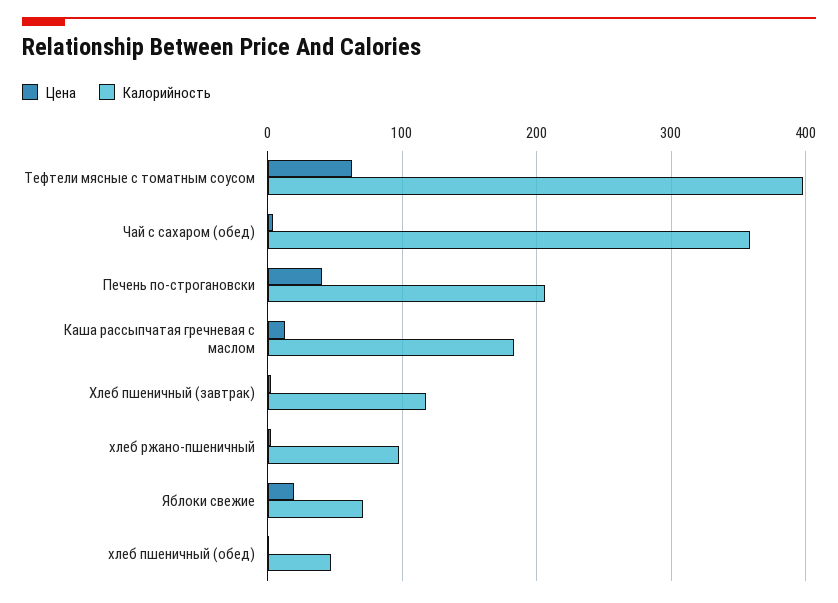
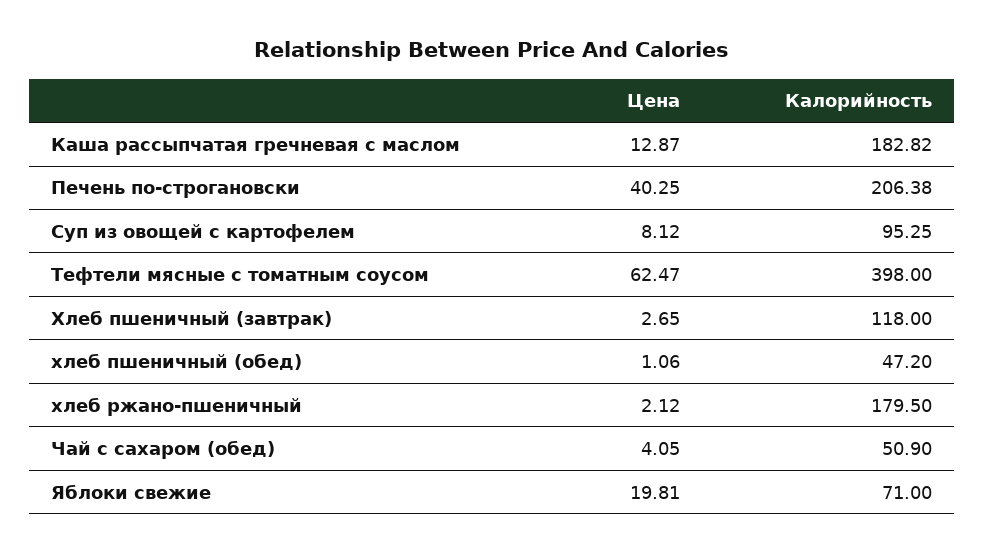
  {
    "Цена": {
      "Тефтели мясные с томатным соусом": 62.47,
      "Чай с сахаром (обед)": 4.05,
      "Печень по-строгановски": 40.25,
      "Каша рассыпчатая гречневая с маслом": 12.87,
      "Хлеб пшеничный (завтрак)": 2.65,
      "хлеб ржано-пшеничный": 2.12,
      "Яблоки свежие": 19.81,
-     "хлеб пшеничный (обед)": 1.06
+     "хлеб пшеничный (обед)": 1.06,
+     "Суп из овощей с картофелем": 8.12
    },
    "Калорийность": {
      "Тефтели мясные с томатным соусом": 398,
-     "Чай с сахаром (обед)": 360,
+     "Чай с сахаром (обед)": 50.9,
      "Печень по-строгановски": 206.38,
      "Каша рассыпчатая гречневая с маслом": 182.82,
      "Хлеб пшеничный (завтрак)": 118,
-     "хлеб ржано-пшеничный": 100,
+     "хлеб ржано-пшеничный": 179.5,
      "Яблоки свежие": 71,
-     "хлеб пшеничный (обед)": 47.2
+     "хлеб пшеничный (обед)": 47.2,
+     "Суп из овощей с картофелем": 95.25
    }
  }

